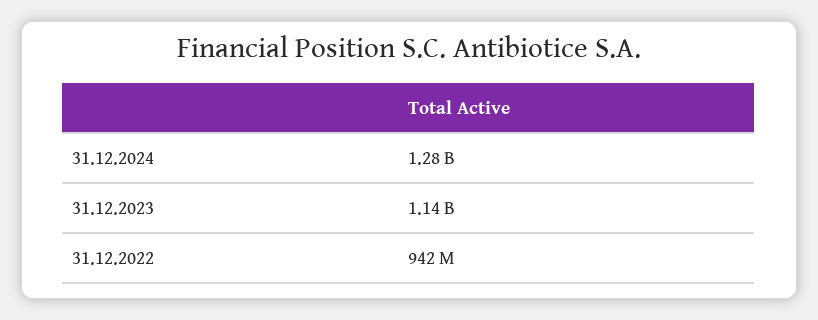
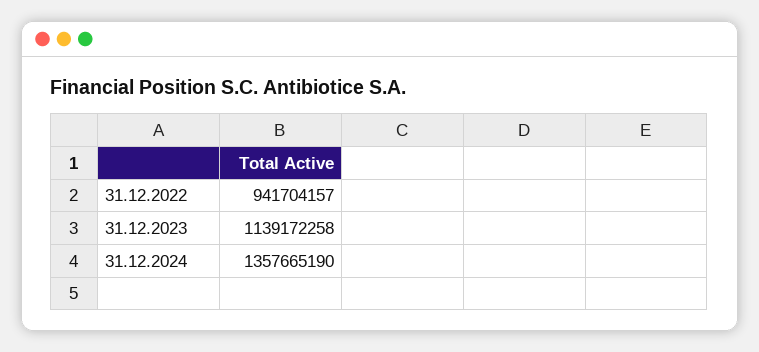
  {
-   "31.12.2024": 1280000000,
+   "31.12.2024": 1357665190,
    "31.12.2023": 1139172258,
    "31.12.2022": 941704157
  }

